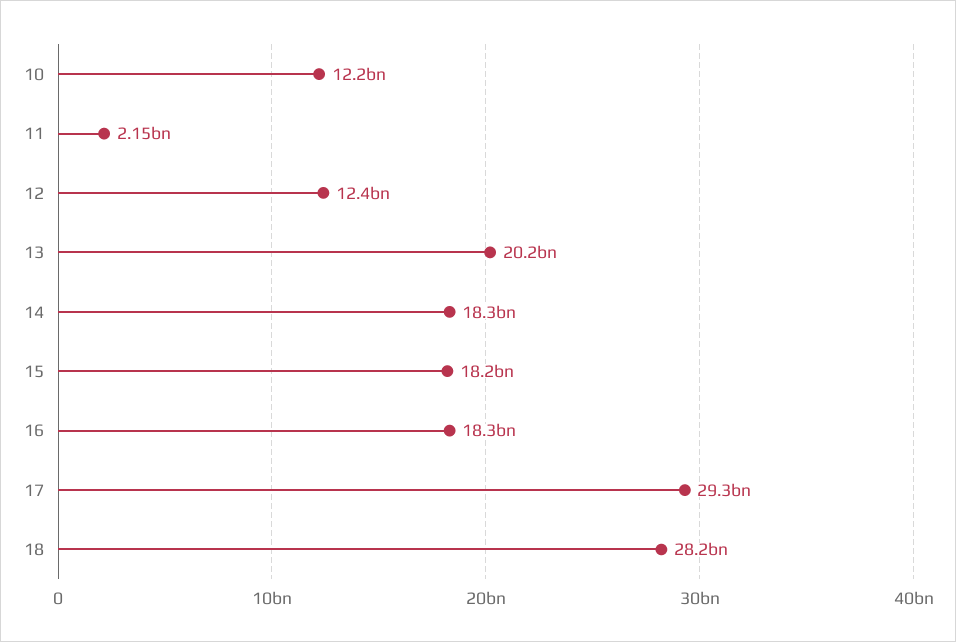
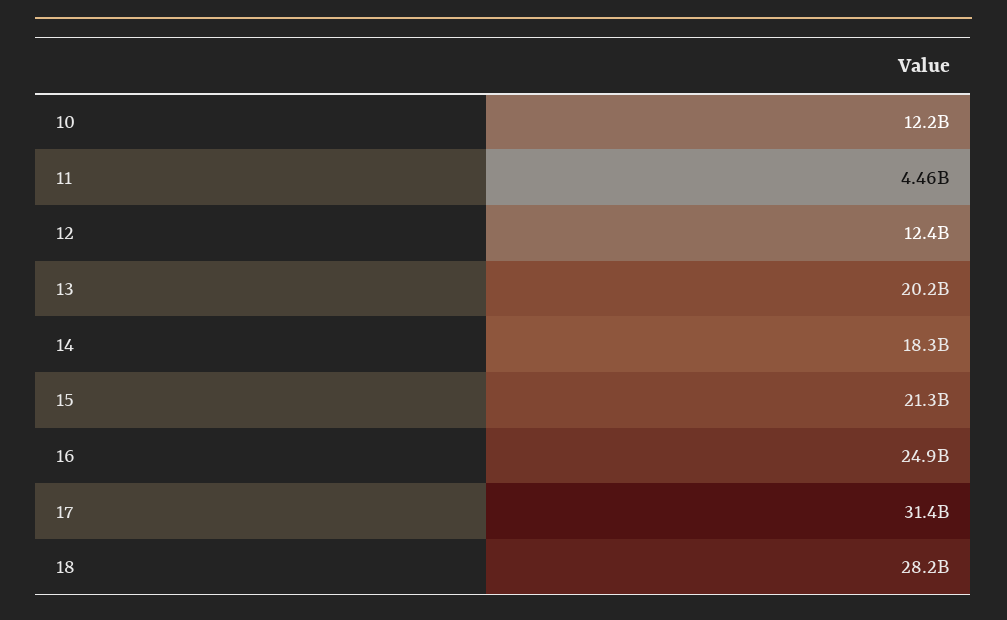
  {
    "10": 12200000000,
-   "11": 2150000000,
+   "11": 4460000000,
    "12": 12400000000,
    "13": 20200000000,
    "14": 18300000000,
-   "15": 18200000000,
+   "15": 21300000000,
-   "16": 18300000000,
+   "16": 24900000000,
-   "17": 29300000000,
+   "17": 31400000000,
    "18": 28200000000
  }

